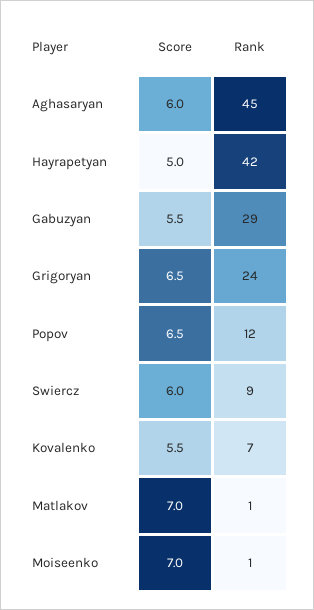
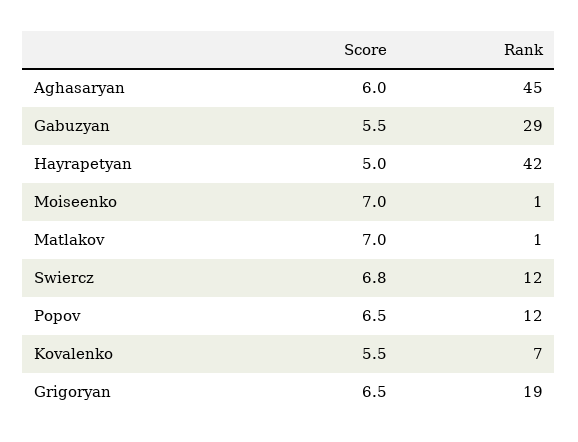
  {
    "Score": {
      "Aghasaryan": 6,
      "Hayrapetyan": 5,
      "Gabuzyan": 5.5,
      "Grigoryan": 6.5,
      "Popov": 6.5,
-     "Swiercz": 6,
+     "Swiercz": 6.8,
      "Kovalenko": 5.5,
      "Matlakov": 7,
      "Moiseenko": 7
    },
    "Rank": {
      "Aghasaryan": 45,
      "Hayrapetyan": 42,
      "Gabuzyan": 29,
-     "Grigoryan": 24,
+     "Grigoryan": 19,
      "Popov": 12,
-     "Swiercz": 9,
+     "Swiercz": 12,
      "Kovalenko": 7,
      "Matlakov": 1,
      "Moiseenko": 1
    }
  }

